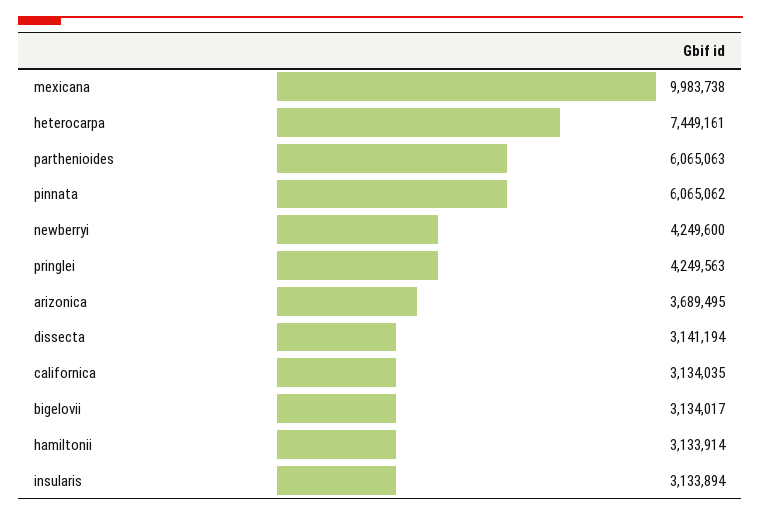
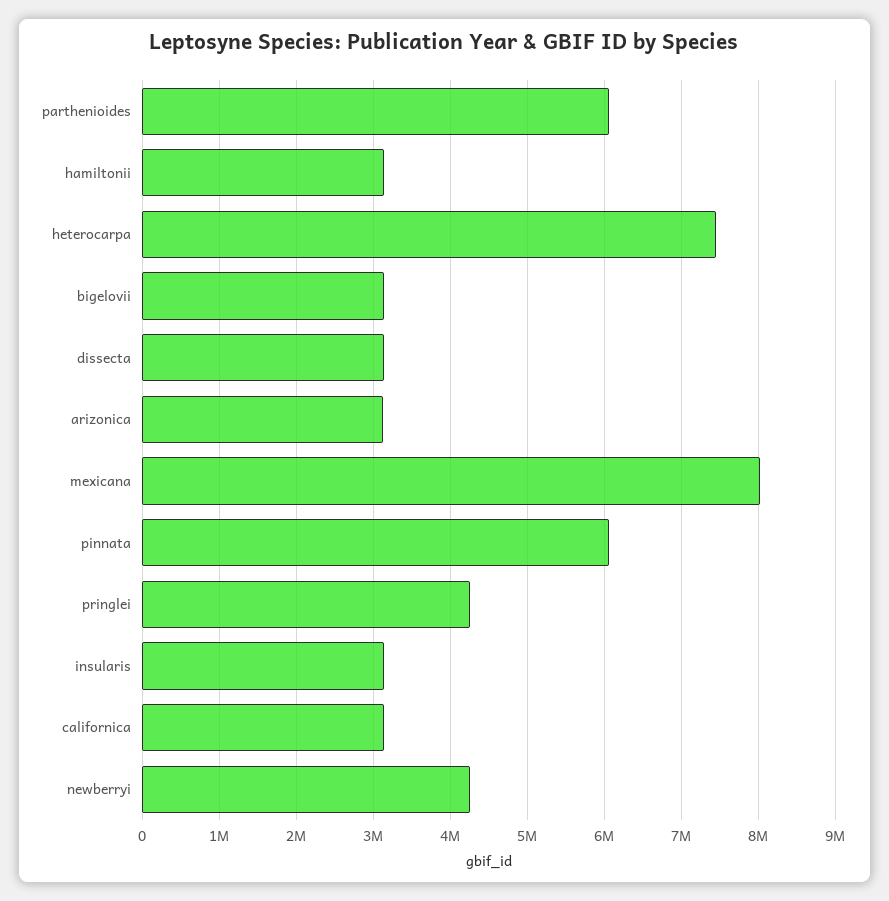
  {
-   "mexicana": 9983738,
+   "mexicana": 8000000,
    "heterocarpa": 7449161,
    "parthenioides": 6065063,
    "pinnata": 6065062,
    "newberryi": 4249600,
    "pringlei": 4249563,
-   "arizonica": 3689495,
+   "arizonica": 3100000,
    "dissecta": 3141194,
    "californica": 3134035,
    "bigelovii": 3134017,
    "hamiltonii": 3133914,
    "insularis": 3133894
  }

